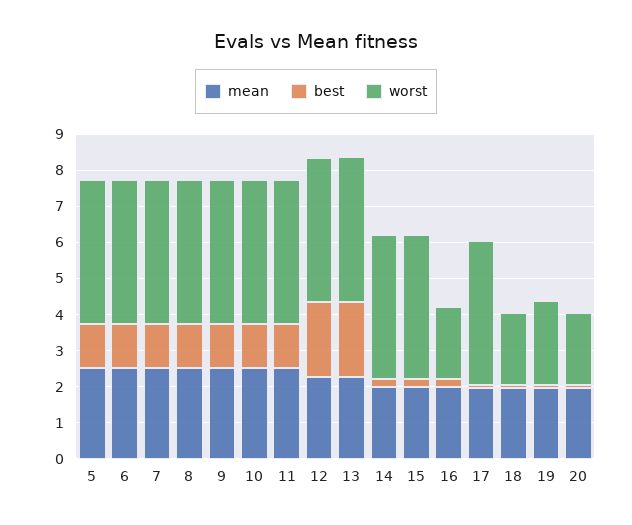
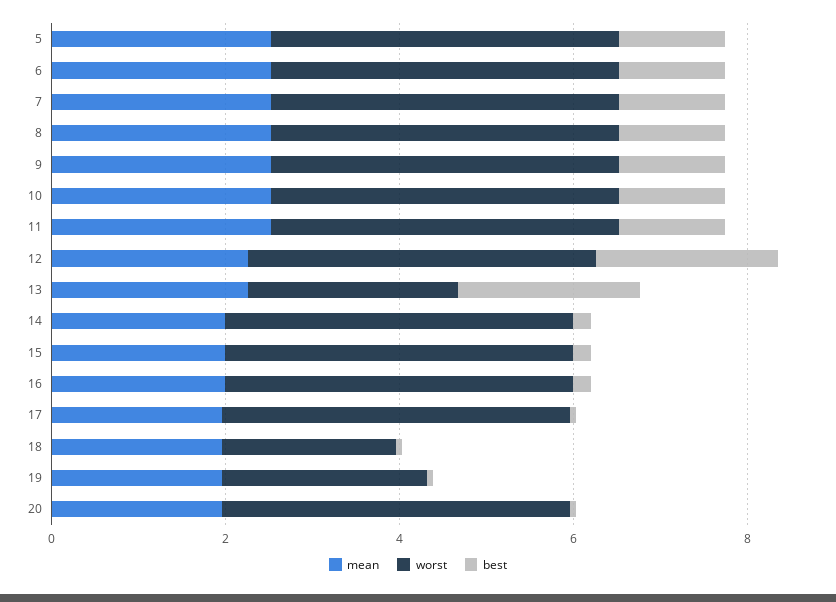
  {
    "mean": {
      "5": 2.5,
      "6": 2.5,
      "7": 2.5,
      "8": 2.5,
      "9": 2.5,
      "10": 2.5,
      "11": 2.5,
      "12": 2.25,
      "13": 2.25,
      "14": 2,
      "15": 2,
      "16": 2,
      "17": 2,
      "18": 2,
      "19": 2,
      "20": 2
    },
    "best": {
      "5": 1.25,
      "6": 1.25,
      "7": 1.25,
      "8": 1.25,
      "9": 1.25,
      "10": 1.25,
      "11": 1.25,
      "12": 2,
      "13": 2,
      "14": 0.25,
      "15": 0.25,
      "16": 0.25,
      "17": 0,
      "18": 0,
      "19": 0,
      "20": 0
    },
    "worst": {
      "5": 4,
      "6": 4,
      "7": 4,
      "8": 4,
      "9": 4,
      "10": 4,
      "11": 4,
      "12": 4,
-     "13": 4,
+     "13": 2.5,
      "14": 4,
      "15": 4,
-     "16": 2,
+     "16": 4,
      "17": 4,
      "18": 2,
      "19": 2.25,
-     "20": 2
+     "20": 4
    }
  }

